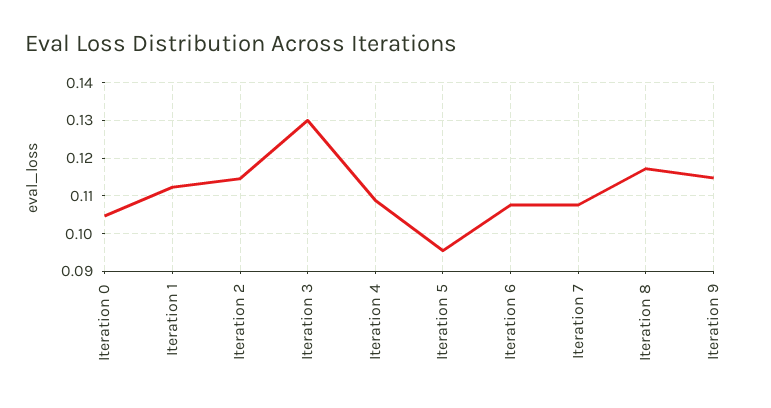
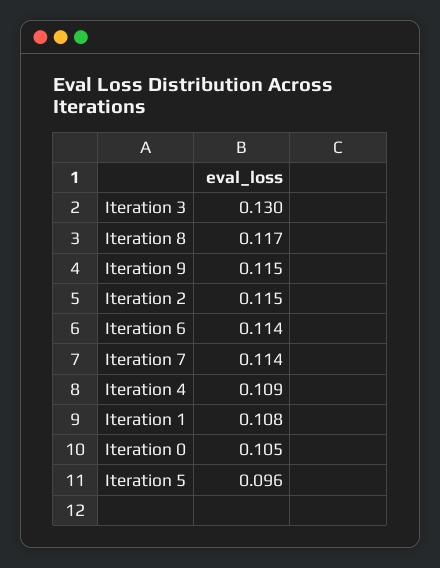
  {
    "Iteration 0": 0.105,
-   "Iteration 1": 0.112,
+   "Iteration 1": 0.108,
    "Iteration 2": 0.115,
    "Iteration 3": 0.13,
    "Iteration 4": 0.109,
    "Iteration 5": 0.096,
-   "Iteration 6": 0.108,
+   "Iteration 6": 0.114,
-   "Iteration 7": 0.108,
+   "Iteration 7": 0.114,
    "Iteration 8": 0.117,
    "Iteration 9": 0.115
  }

